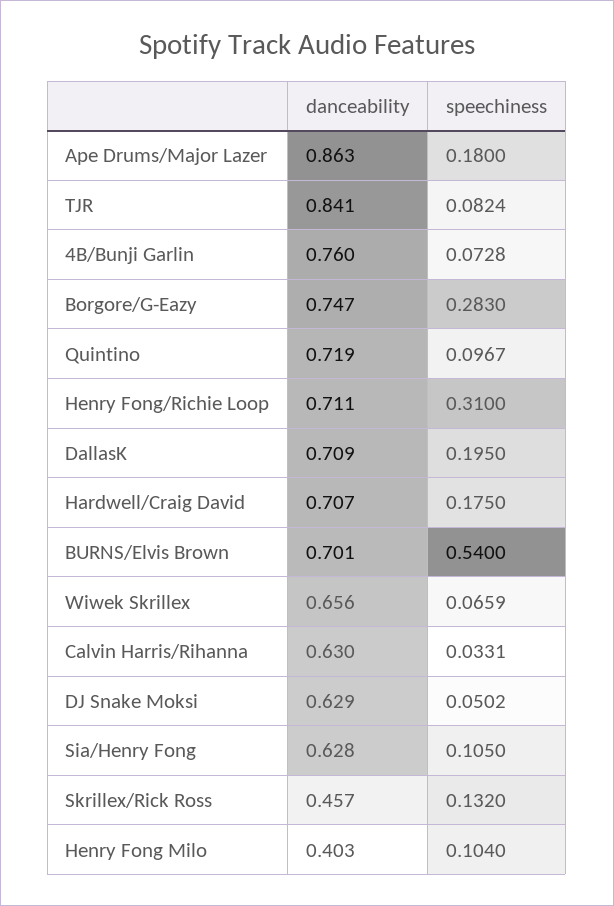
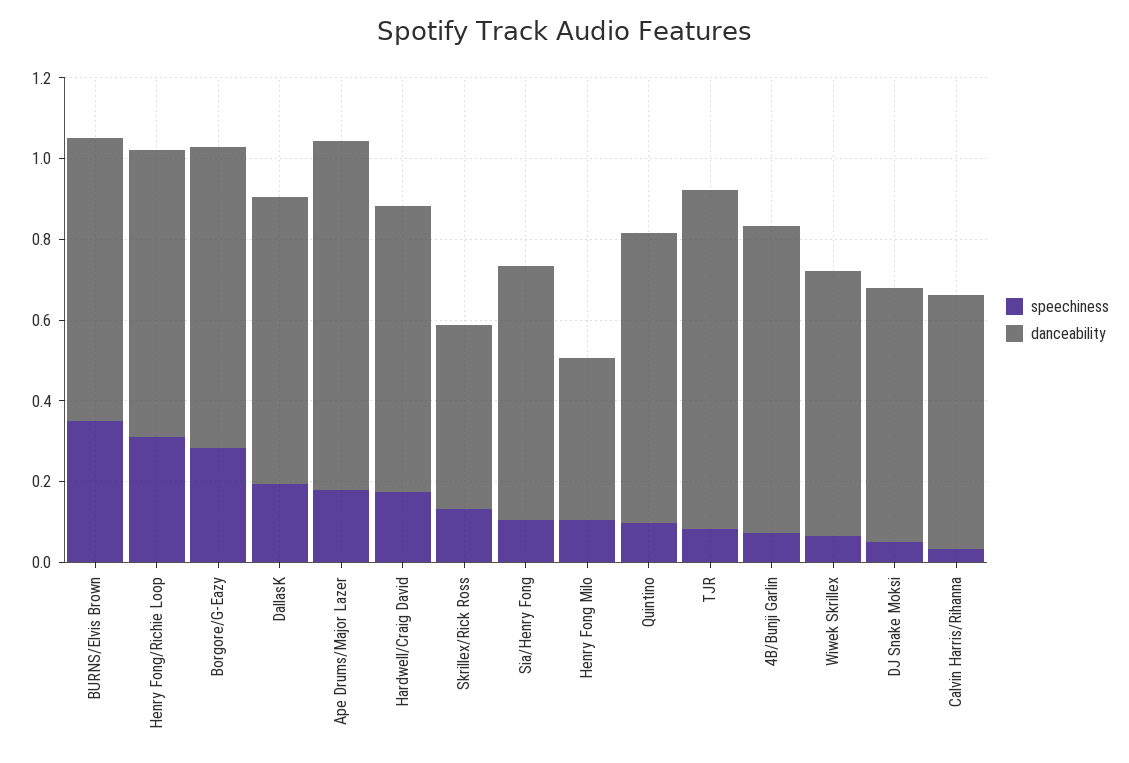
  {
    "danceability": {
      "Ape Drums/Major Lazer": 0.863,
      "TJR": 0.841,
      "4B/Bunji Garlin": 0.76,
      "Borgore/G-Eazy": 0.747,
      "Quintino": 0.719,
      "Henry Fong/Richie Loop": 0.711,
      "DallasK": 0.709,
      "Hardwell/Craig David": 0.707,
      "BURNS/Elvis Brown": 0.701,
      "Wiwek Skrillex": 0.656,
      "Calvin Harris/Rihanna": 0.63,
      "DJ Snake Moksi": 0.629,
      "Sia/Henry Fong": 0.628,
      "Skrillex/Rick Ross": 0.457,
      "Henry Fong Milo": 0.403
    },
    "speechiness": {
      "Ape Drums/Major Lazer": 0.18,
      "TJR": 0.0824,
      "4B/Bunji Garlin": 0.0728,
      "Borgore/G-Eazy": 0.283,
      "Quintino": 0.0967,
      "Henry Fong/Richie Loop": 0.31,
      "DallasK": 0.195,
      "Hardwell/Craig David": 0.175,
-     "BURNS/Elvis Brown": 0.54,
+     "BURNS/Elvis Brown": 0.35,
      "Wiwek Skrillex": 0.0659,
      "Calvin Harris/Rihanna": 0.0331,
      "DJ Snake Moksi": 0.0502,
      "Sia/Henry Fong": 0.105,
      "Skrillex/Rick Ross": 0.132,
      "Henry Fong Milo": 0.104
    }
  }

